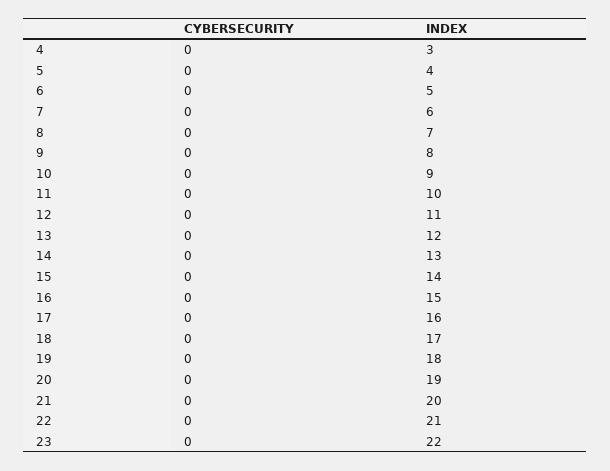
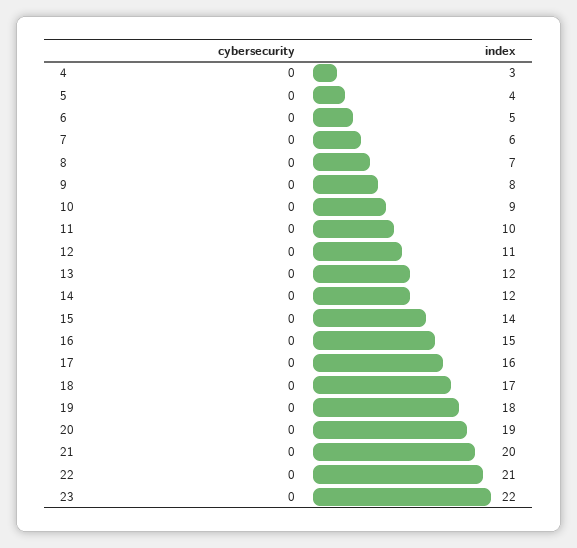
  {
    "CYBERSECURITY": {
      "4": 0,
      "5": 0,
      "6": 0,
      "7": 0,
      "8": 0,
      "9": 0,
      "10": 0,
      "11": 0,
      "12": 0,
      "13": 0,
      "14": 0,
      "15": 0,
      "16": 0,
      "17": 0,
      "18": 0,
      "19": 0,
      "20": 0,
      "21": 0,
      "22": 0,
      "23": 0
    },
    "INDEX": {
      "4": 3,
      "5": 4,
      "6": 5,
      "7": 6,
      "8": 7,
      "9": 8,
      "10": 9,
      "11": 10,
      "12": 11,
      "13": 12,
-     "14": 13,
+     "14": 12,
      "15": 14,
      "16": 15,
      "17": 16,
      "18": 17,
      "19": 18,
      "20": 19,
      "21": 20,
      "22": 21,
      "23": 22
    }
  }

